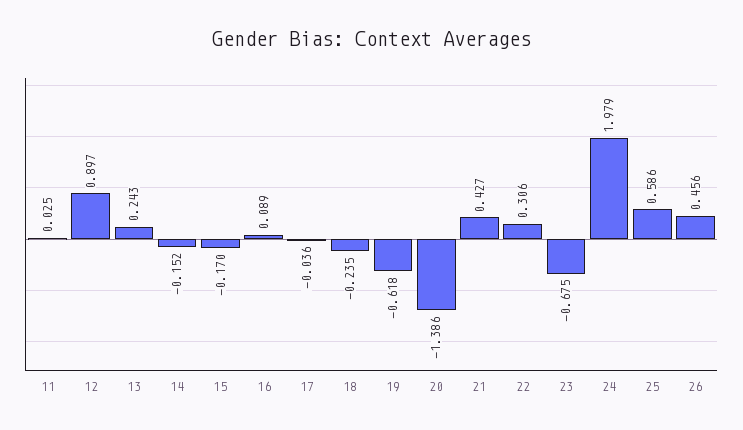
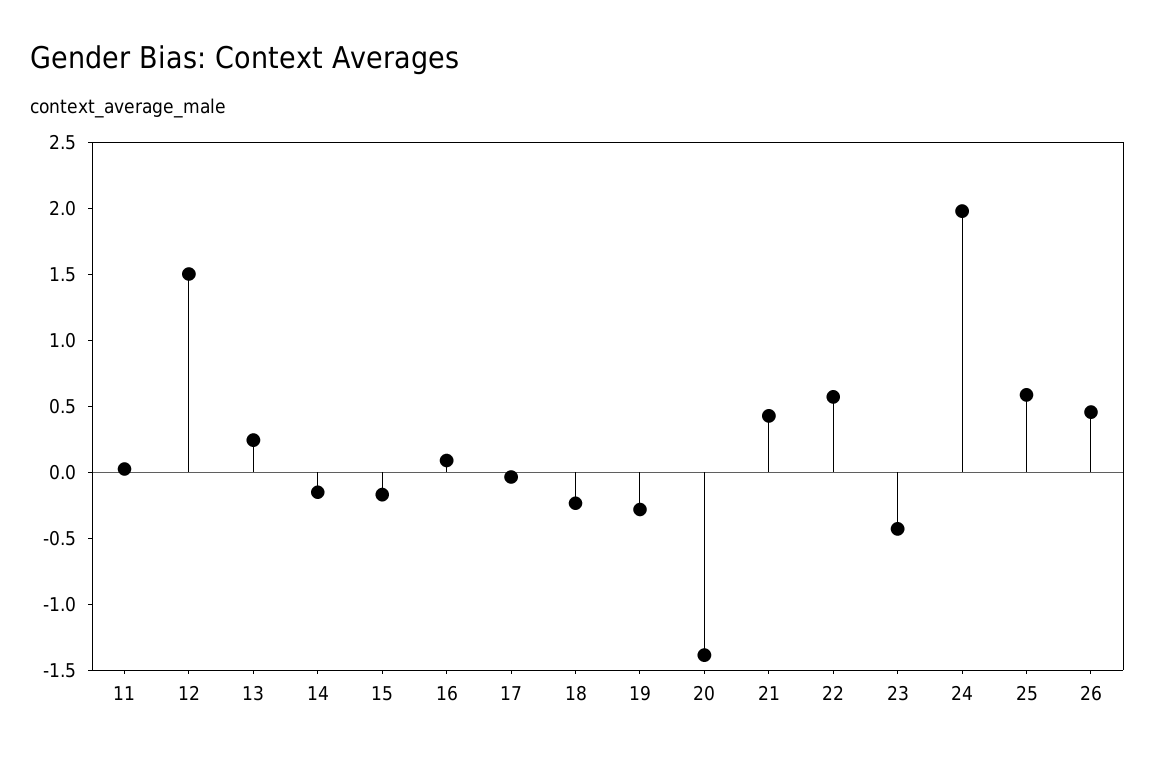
  {
    "11": 0.025,
-   "12": 0.897,
+   "12": 1.5,
    "13": 0.243,
    "14": -0.152,
    "15": -0.17,
    "16": 0.089,
    "17": -0.036,
    "18": -0.235,
-   "19": -0.618,
+   "19": -0.3,
    "20": -1.386,
    "21": 0.427,
-   "22": 0.306,
+   "22": 0.6,
-   "23": -0.675,
+   "23": -0.4,
    "24": 1.979,
    "25": 0.586,
    "26": 0.456
  }

